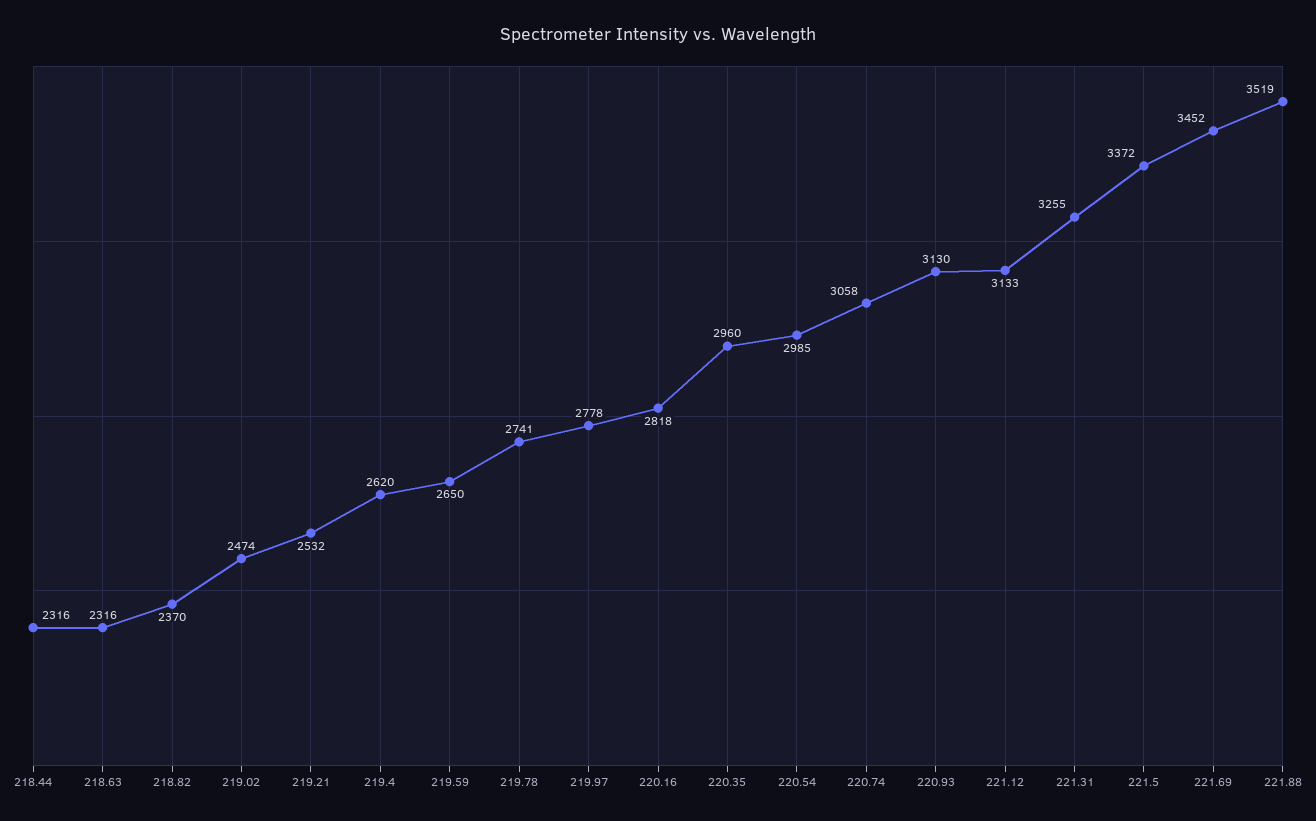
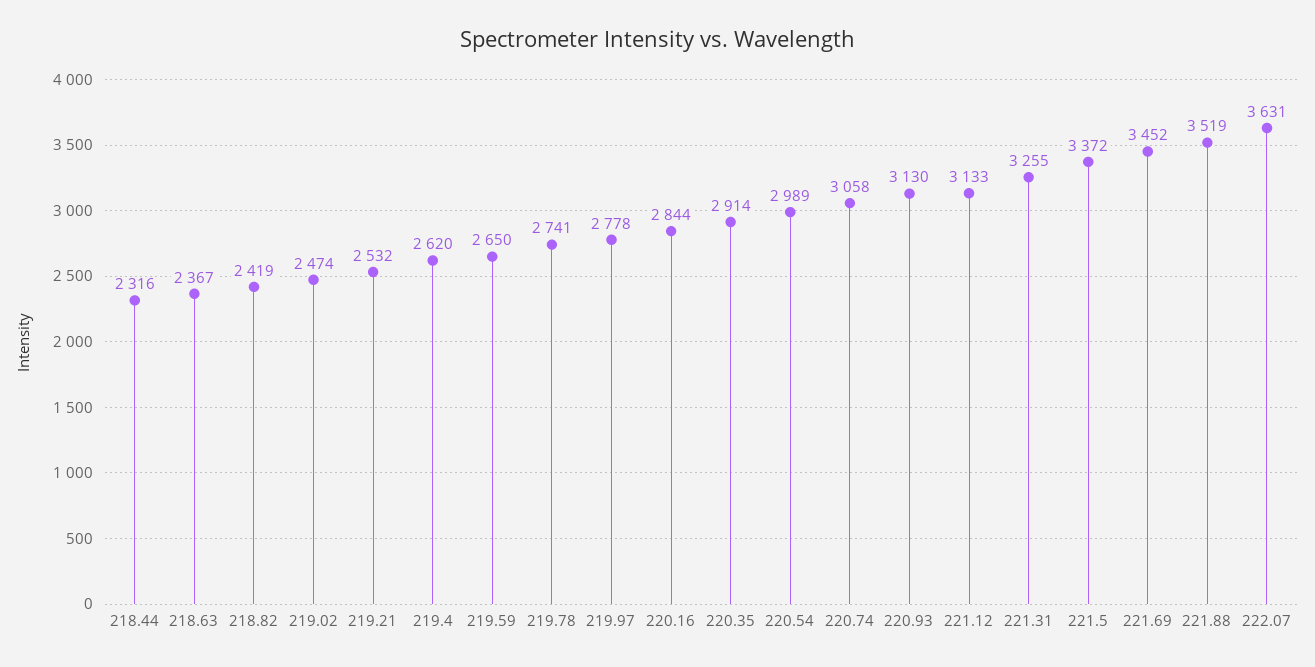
  {
    "218.44": 2316,
-   "218.63": 2316,
+   "218.63": 2367,
-   "218.82": 2370,
+   "218.82": 2419,
    "219.02": 2474,
    "219.21": 2532,
    "219.4": 2620,
    "219.59": 2650,
    "219.78": 2741,
    "219.97": 2778,
-   "220.16": 2818,
+   "220.16": 2844,
-   "220.35": 2960,
+   "220.35": 2914,
-   "220.54": 2985,
+   "220.54": 2989,
    "220.74": 3058,
    "220.93": 3130,
    "221.12": 3133,
    "221.31": 3255,
    "221.5": 3372,
    "221.69": 3452,
-   "221.88": 3519
+   "221.88": 3519,
+   "222.07": 3631
  }

